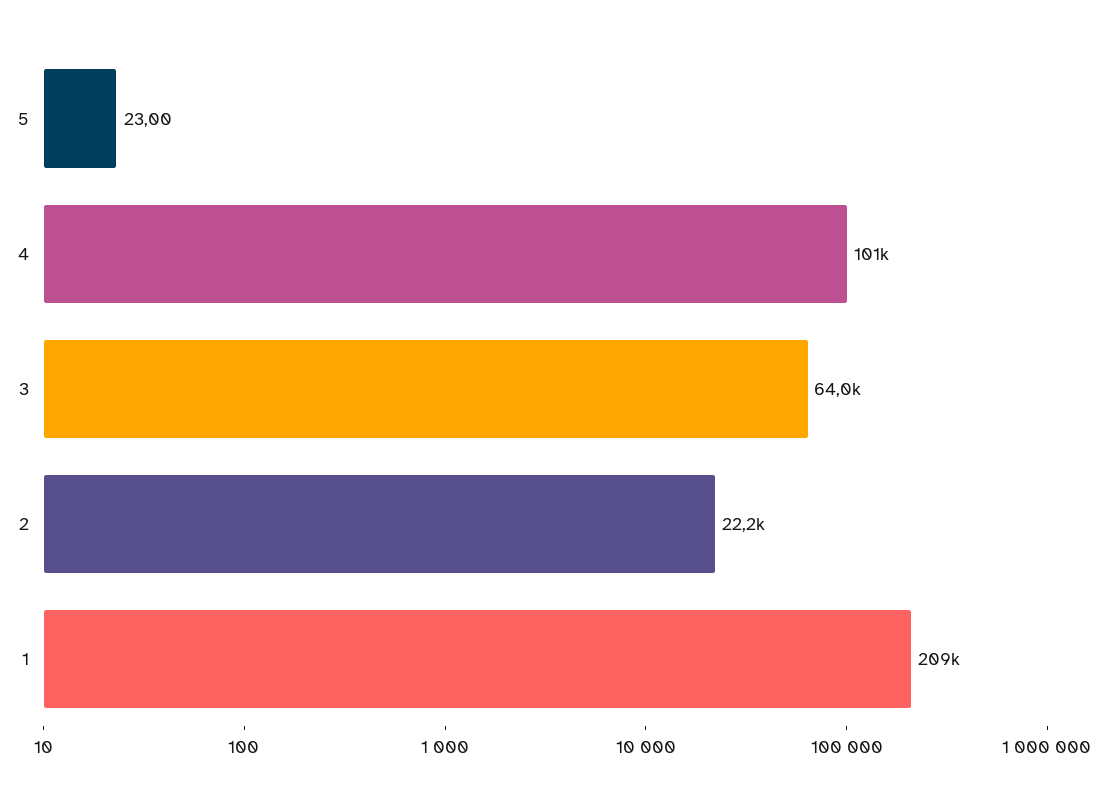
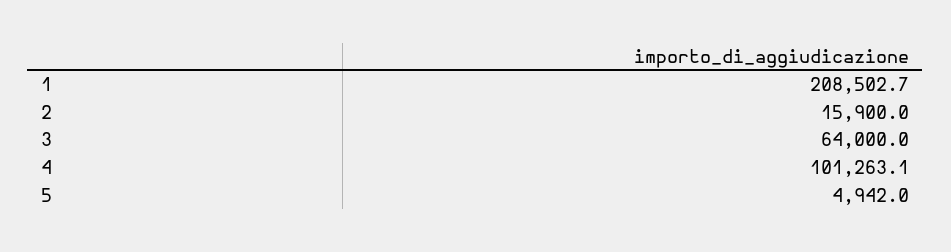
  {
-   "5": 23,
+   "5": 4942,
    "4": 101263.1,
    "3": 64000,
-   "2": 22200,
+   "2": 15900,
    "1": 208502.7
  }

